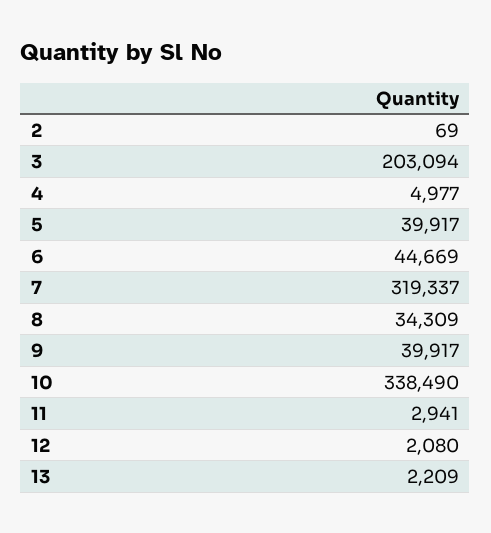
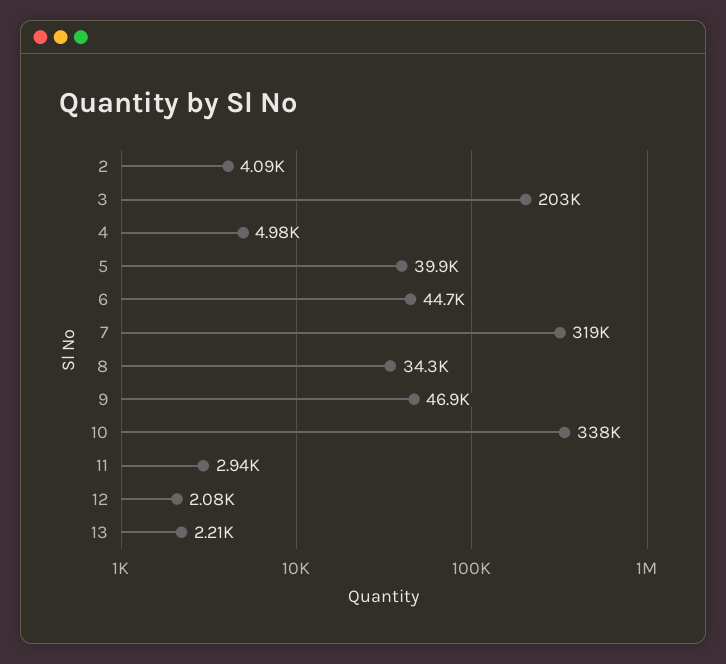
  {
-   "2": 69,
+   "2": 4090,
    "3": 203094,
    "4": 4977,
    "5": 39917,
    "6": 44669,
    "7": 319337,
    "8": 34309,
-   "9": 39917,
+   "9": 46900,
    "10": 338490,
    "11": 2941,
    "12": 2080,
    "13": 2209
  }

